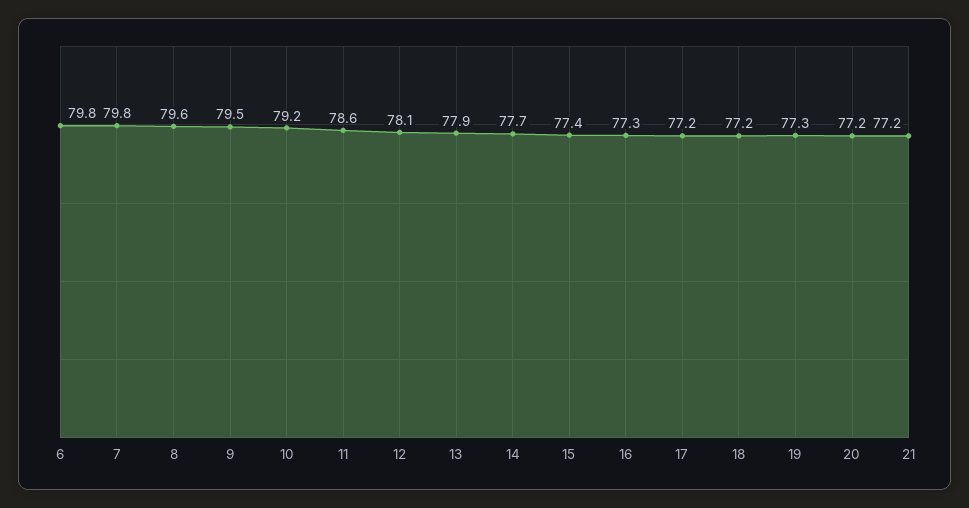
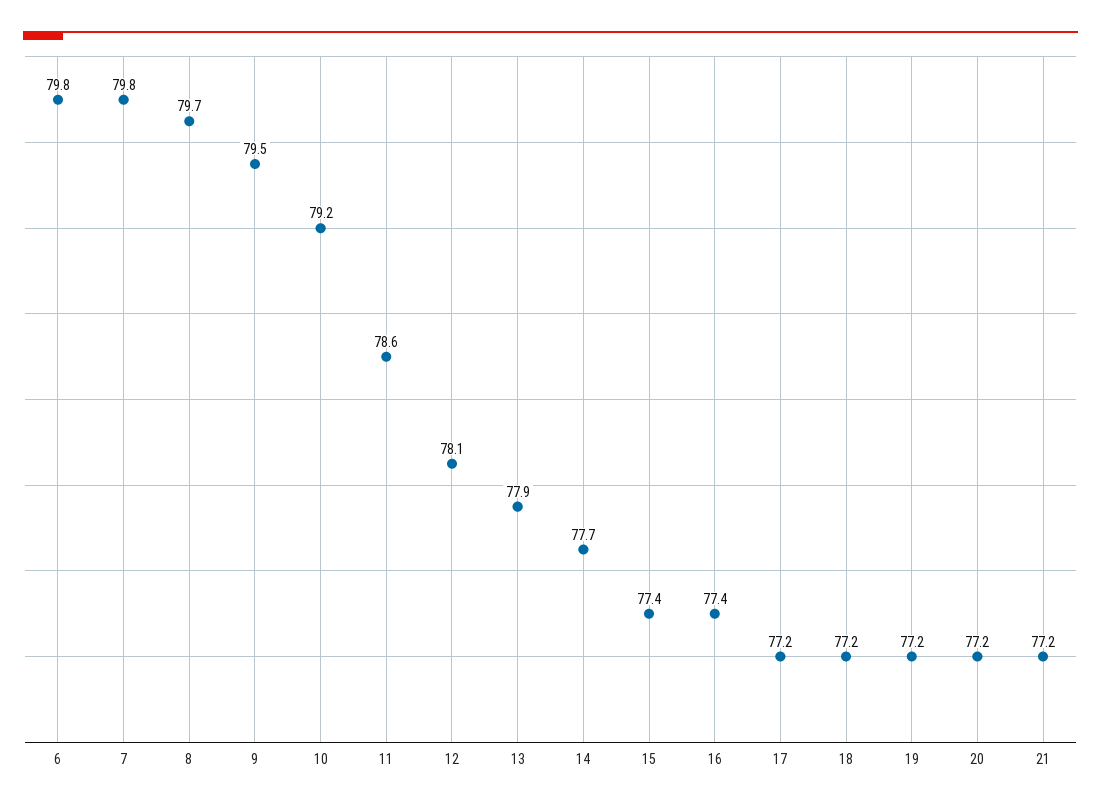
  {
    "6": 79.8,
    "7": 79.8,
-   "8": 79.6,
+   "8": 79.7,
    "9": 79.5,
    "10": 79.2,
    "11": 78.6,
    "12": 78.1,
    "13": 77.9,
    "14": 77.7,
    "15": 77.4,
-   "16": 77.3,
+   "16": 77.4,
    "17": 77.2,
    "18": 77.2,
-   "19": 77.3,
+   "19": 77.2,
    "20": 77.2,
    "21": 77.2
  }

